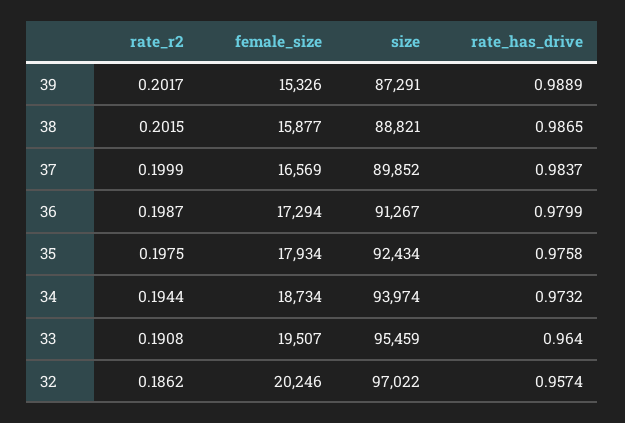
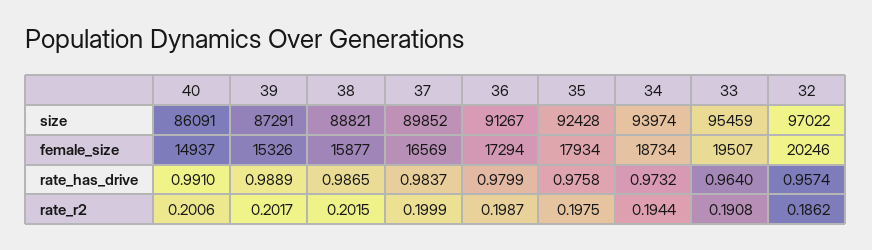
  {
    "rate_r2": {
      "39": 0.2017,
      "38": 0.2015,
      "37": 0.1999,
      "36": 0.1987,
      "35": 0.1975,
      "34": 0.1944,
      "33": 0.1908,
-     "32": 0.1862
+     "32": 0.1862,
+     "40": 0.2006
    },
    "female_size": {
      "39": 15326,
      "38": 15877,
      "37": 16569,
      "36": 17294,
      "35": 17934,
      "34": 18734,
      "33": 19507,
-     "32": 20246
+     "32": 20246,
+     "40": 14937
    },
    "size": {
      "39": 87291,
      "38": 88821,
      "37": 89852,
      "36": 91267,
-     "35": 92434,
+     "35": 92428,
      "34": 93974,
      "33": 95459,
-     "32": 97022
+     "32": 97022,
+     "40": 86091
    },
    "rate_has_drive": {
      "39": 0.9889,
      "38": 0.9865,
      "37": 0.9837,
      "36": 0.9799,
      "35": 0.9758,
      "34": 0.9732,
      "33": 0.964,
-     "32": 0.9574
+     "32": 0.9574,
+     "40": 0.991
    }
  }

